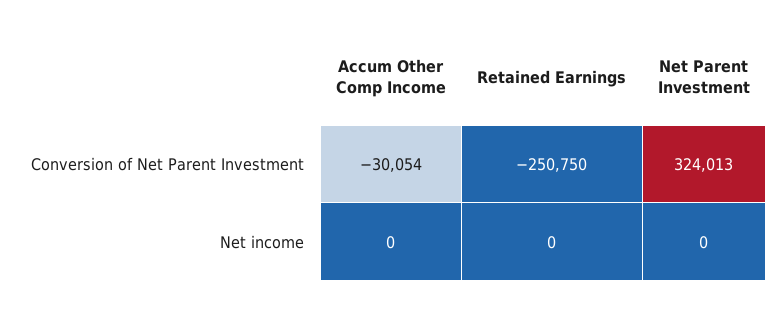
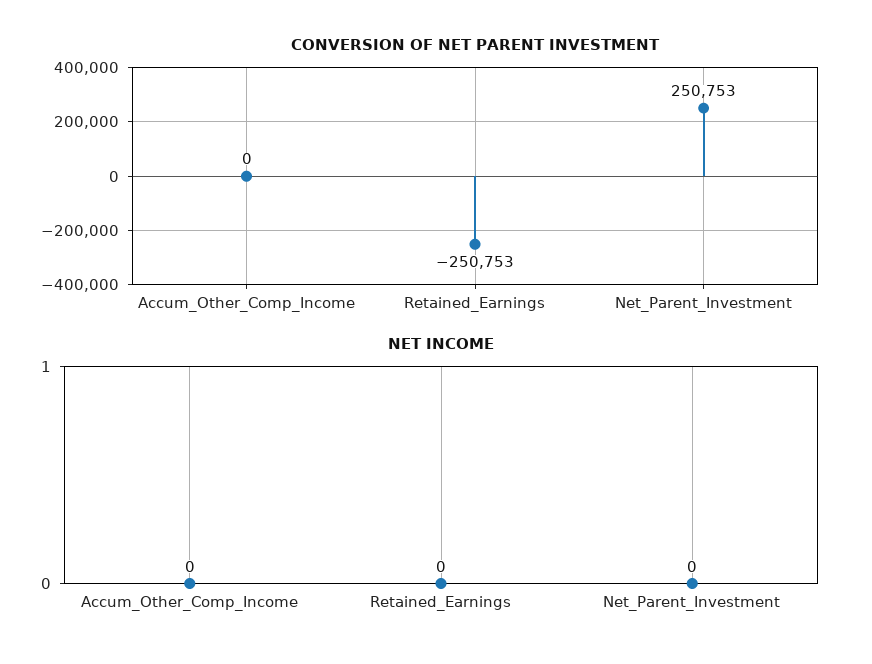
  {
    "Conversion of Net Parent Investment": {
-     "Accum Other Comp Income": -30054,
+     "Accum Other Comp Income": 0,
-     "Retained Earnings": -250750,
+     "Retained Earnings": -250753,
-     "Net Parent Investment": 324013
+     "Net Parent Investment": 250753
    },
    "Net income": {
      "Accum Other Comp Income": 0,
      "Retained Earnings": 0,
      "Net Parent Investment": 0
    }
  }

